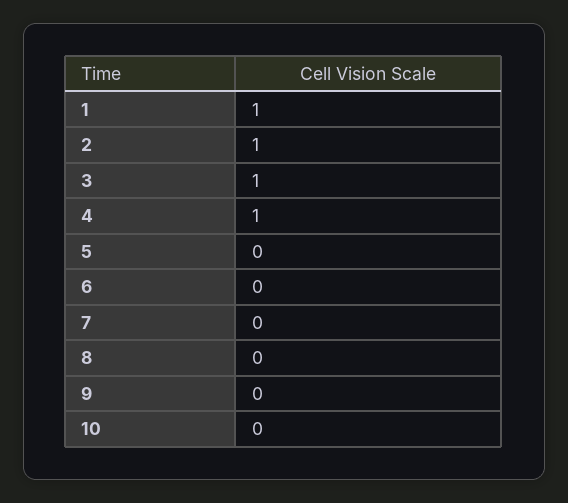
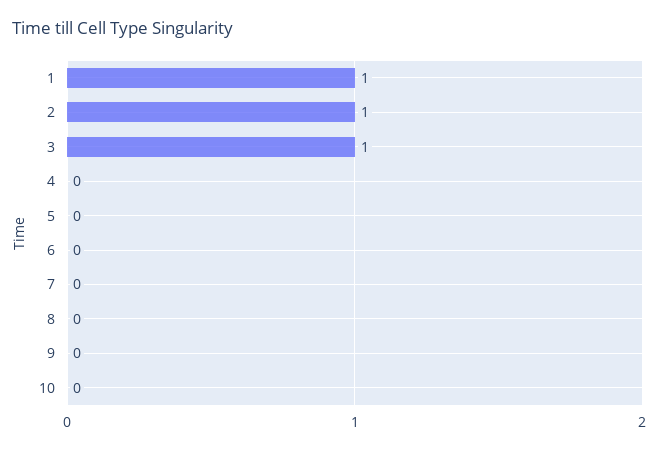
  {
    "1": 1,
    "2": 1,
    "3": 1,
-   "4": 1,
+   "4": 0,
    "5": 0,
    "6": 0,
    "7": 0,
    "8": 0,
    "9": 0,
    "10": 0
  }

